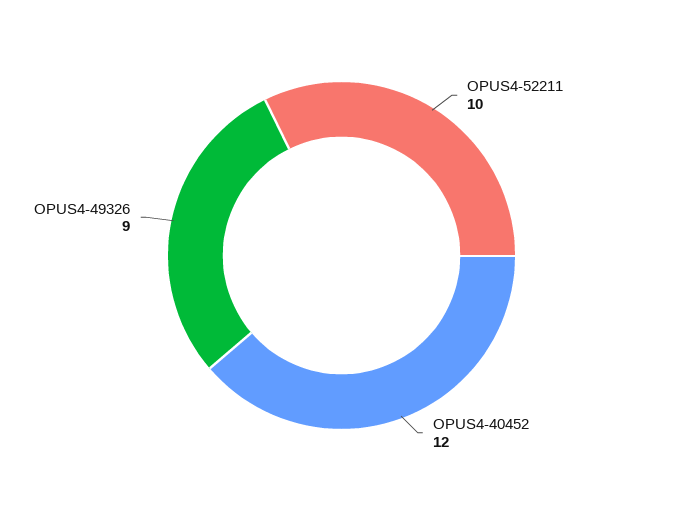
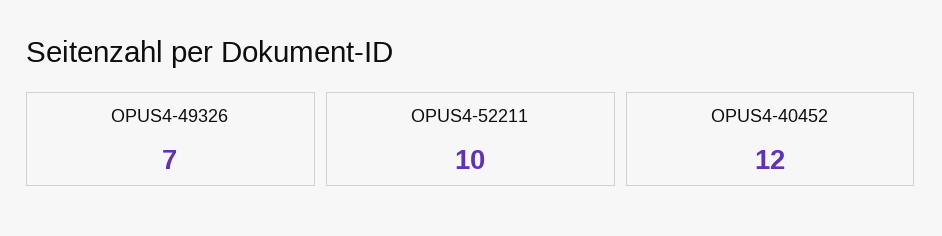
  {
    "OPUS4-52211": 10,
    "OPUS4-40452": 12,
-   "OPUS4-49326": 9
+   "OPUS4-49326": 7
  }

